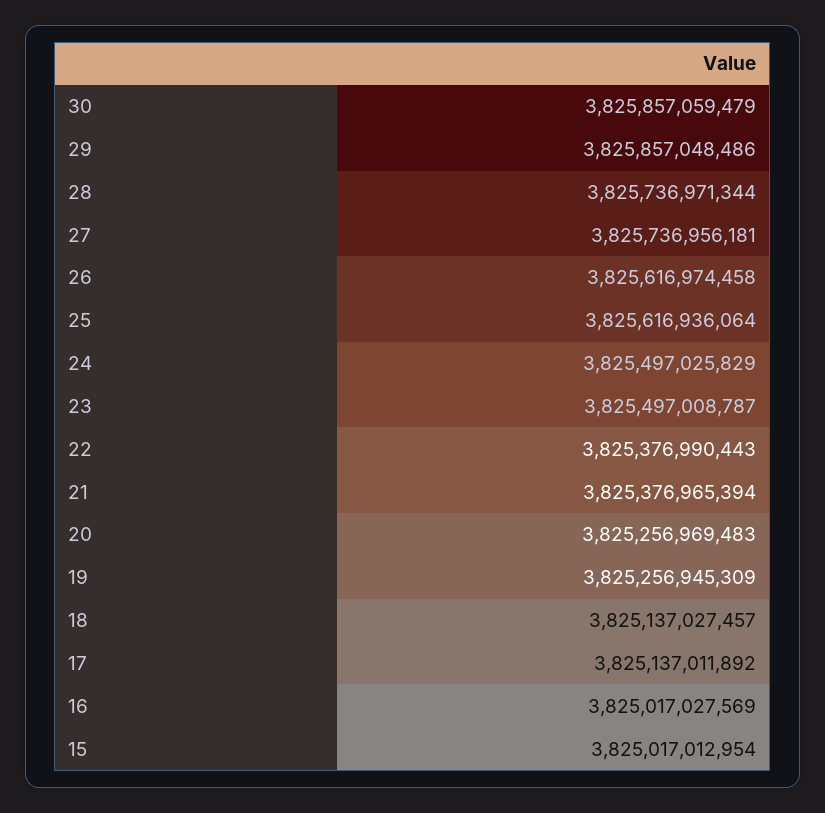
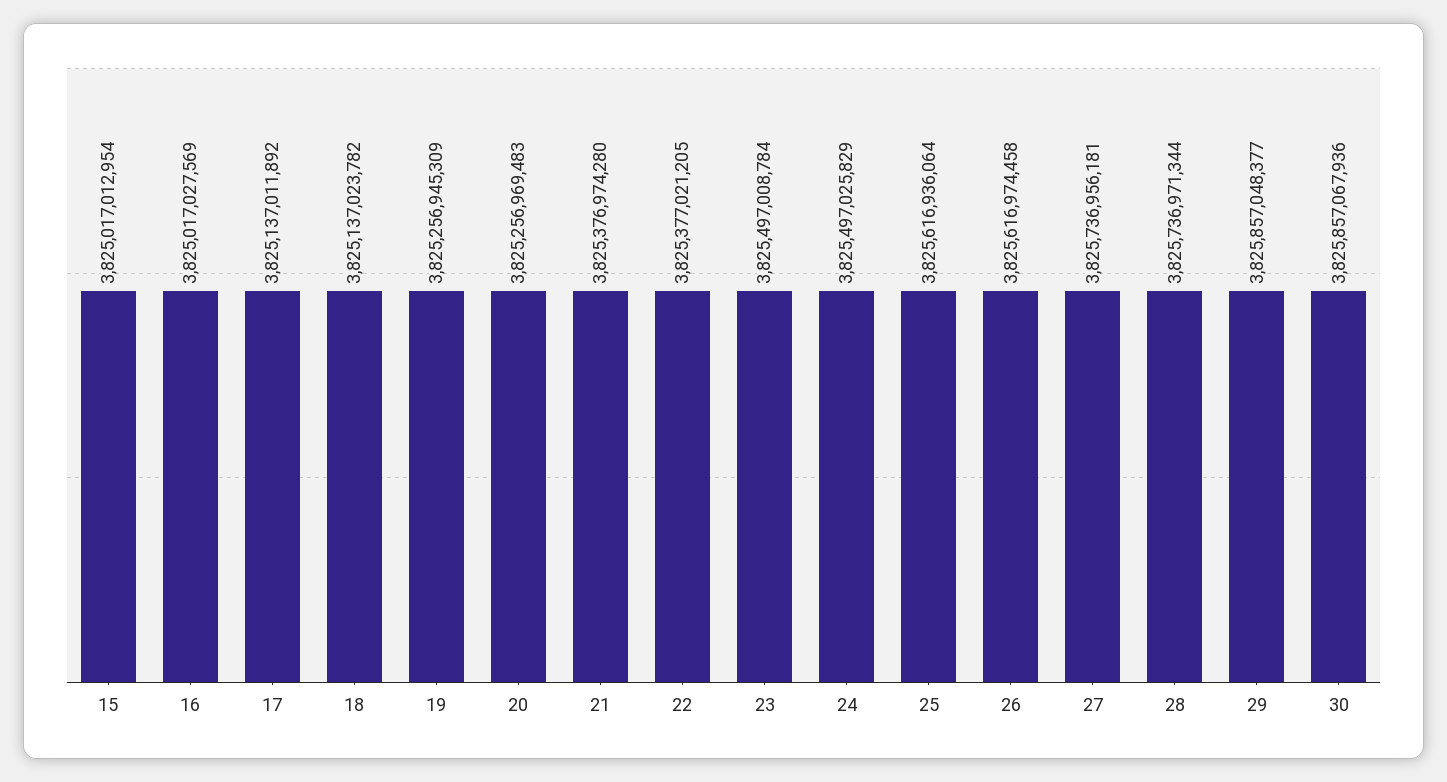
  {
-   "30": 3825857059479,
+   "30": 3825857067936,
-   "29": 3825857048486,
+   "29": 3825857048377,
    "28": 3825736971344,
    "27": 3825736956181,
    "26": 3825616974458,
    "25": 3825616936064,
    "24": 3825497025829,
-   "23": 3825497008787,
+   "23": 3825497008784,
-   "22": 3825376990443,
+   "22": 3825377021205,
-   "21": 3825376965394,
+   "21": 3825376974280,
    "20": 3825256969483,
    "19": 3825256945309,
-   "18": 3825137027457,
+   "18": 3825137023782,
    "17": 3825137011892,
    "16": 3825017027569,
    "15": 3825017012954
  }

